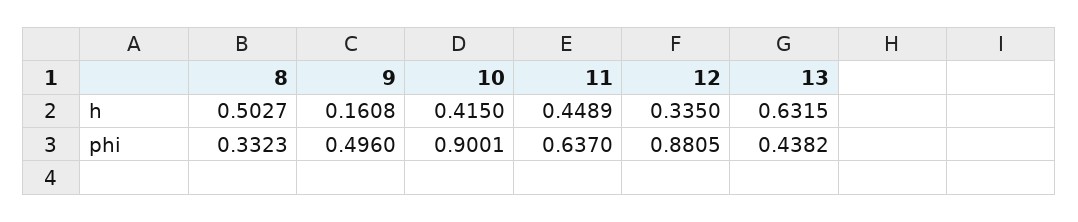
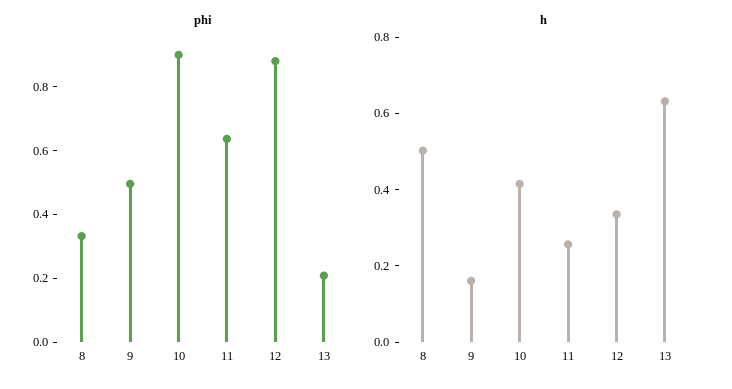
  {
    "h": {
      "8": 0.5027,
      "9": 0.1608,
      "10": 0.415,
-     "11": 0.4489,
+     "11": 0.25,
      "12": 0.335,
      "13": 0.6315
    },
    "phi": {
      "8": 0.3323,
      "9": 0.496,
      "10": 0.9001,
      "11": 0.637,
      "12": 0.8805,
-     "13": 0.4382
+     "13": 0.2
    }
  }

